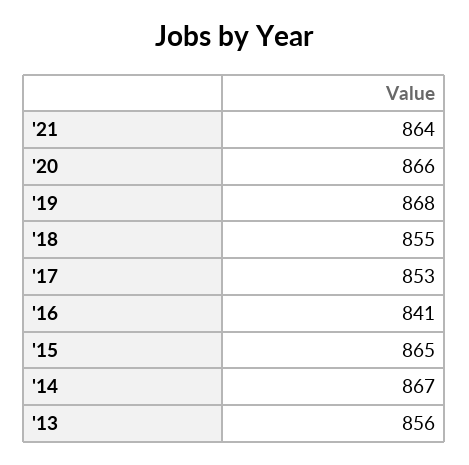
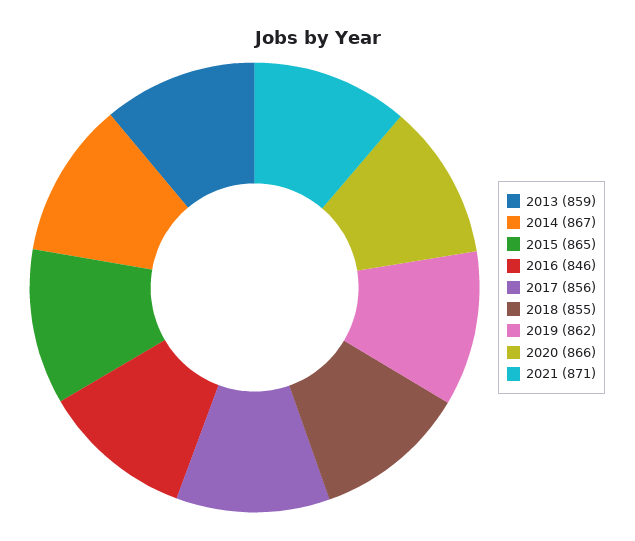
  {
-   "'21": 864,
+   "'21": 871,
    "'20": 866,
-   "'19": 868,
+   "'19": 862,
    "'18": 855,
-   "'17": 853,
+   "'17": 856,
-   "'16": 841,
+   "'16": 846,
    "'15": 865,
    "'14": 867,
-   "'13": 856
+   "'13": 859
  }

